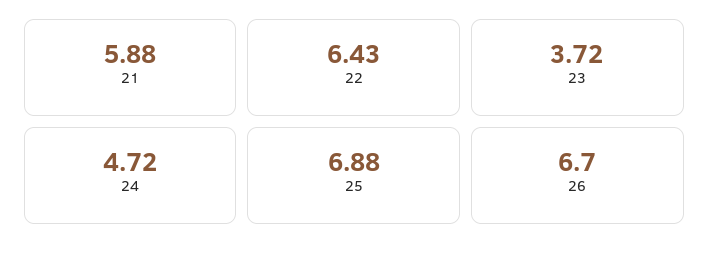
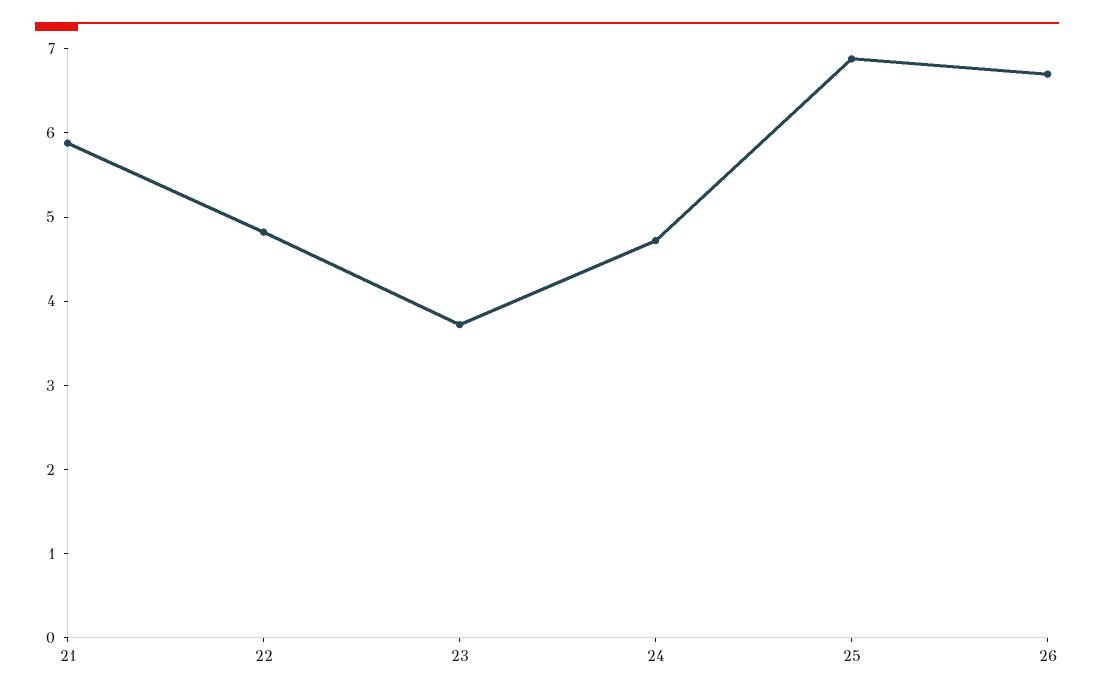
  {
    "21": 5.88,
-   "22": 6.43,
+   "22": 4.8,
    "23": 3.72,
    "24": 4.72,
    "25": 6.88,
    "26": 6.7
  }

